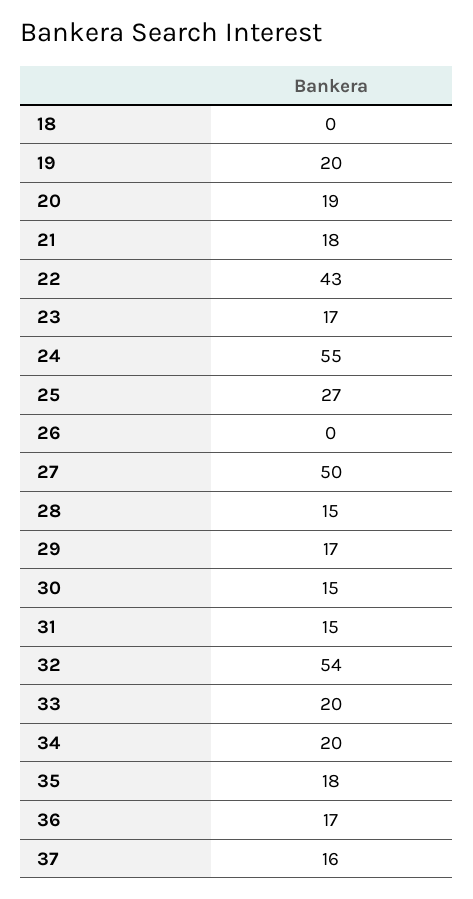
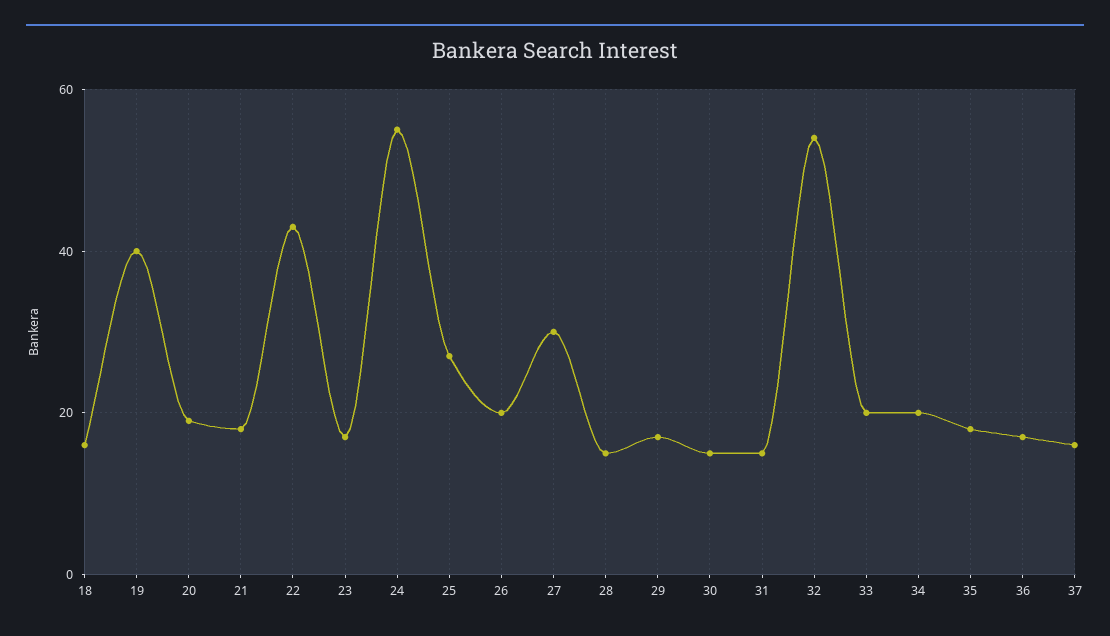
  {
-   "18": 0,
+   "18": 15,
-   "19": 20,
+   "19": 40,
    "20": 19,
    "21": 18,
    "22": 43,
    "23": 17,
    "24": 55,
    "25": 27,
-   "26": 0,
+   "26": 20,
-   "27": 50,
+   "27": 30,
    "28": 15,
    "29": 17,
    "30": 15,
    "31": 15,
    "32": 54,
    "33": 20,
    "34": 20,
    "35": 18,
    "36": 17,
    "37": 16
  }

